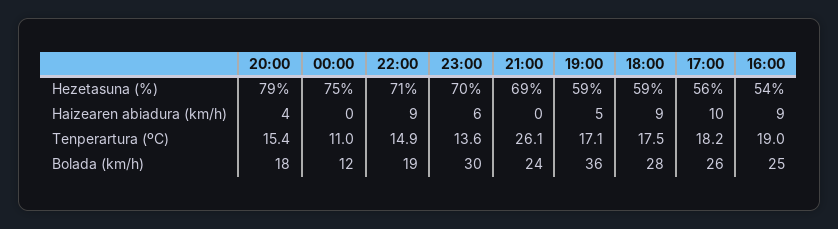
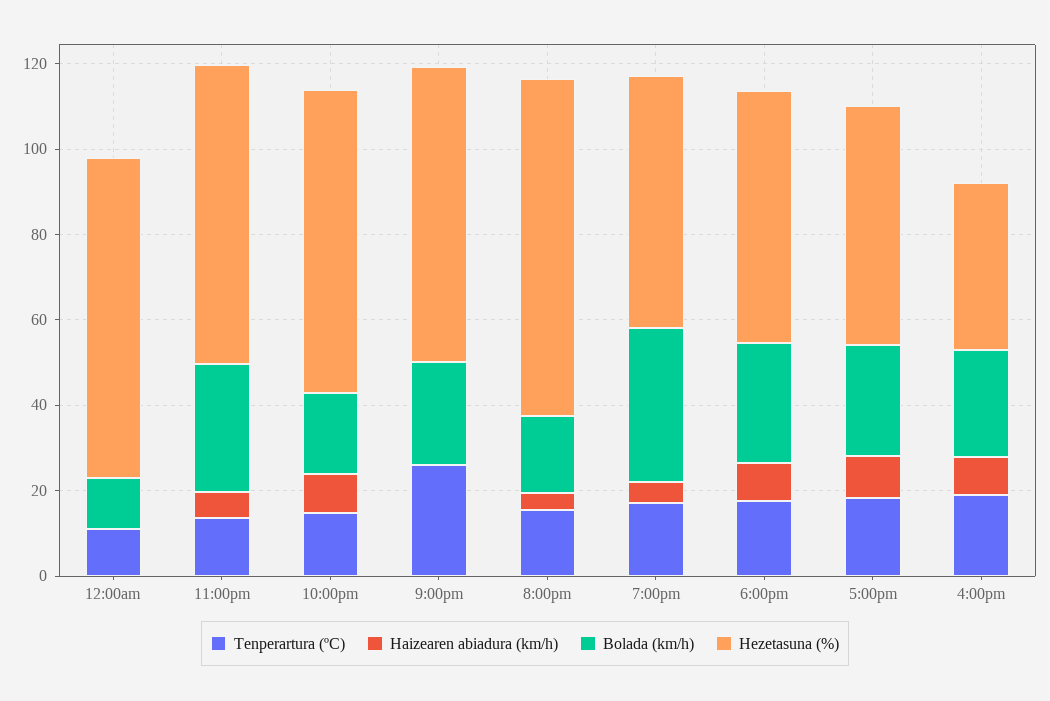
  {
    "Hezetasuna (%)": {
      "20:00": 79,
      "00:00": 75,
      "22:00": 71,
      "23:00": 70,
      "21:00": 69,
      "19:00": 59,
      "18:00": 59,
      "17:00": 56,
-     "16:00": 54
+     "16:00": 40
    },
    "Haizearen abiadura (km/h)": {
      "20:00": 4,
      "00:00": 0,
      "22:00": 9,
      "23:00": 6,
      "21:00": 0,
      "19:00": 5,
      "18:00": 9,
      "17:00": 10,
      "16:00": 9
    },
    "Tenperartura (ºC)": {
      "20:00": 15.4,
      "00:00": 11,
      "22:00": 14.9,
      "23:00": 13.6,
      "21:00": 26.1,
      "19:00": 17.1,
      "18:00": 17.5,
      "17:00": 18.2,
      "16:00": 19
    },
    "Bolada (km/h)": {
      "20:00": 18,
      "00:00": 12,
      "22:00": 19,
      "23:00": 30,
      "21:00": 24,
      "19:00": 36,
      "18:00": 28,
      "17:00": 26,
      "16:00": 25
    }
  }

